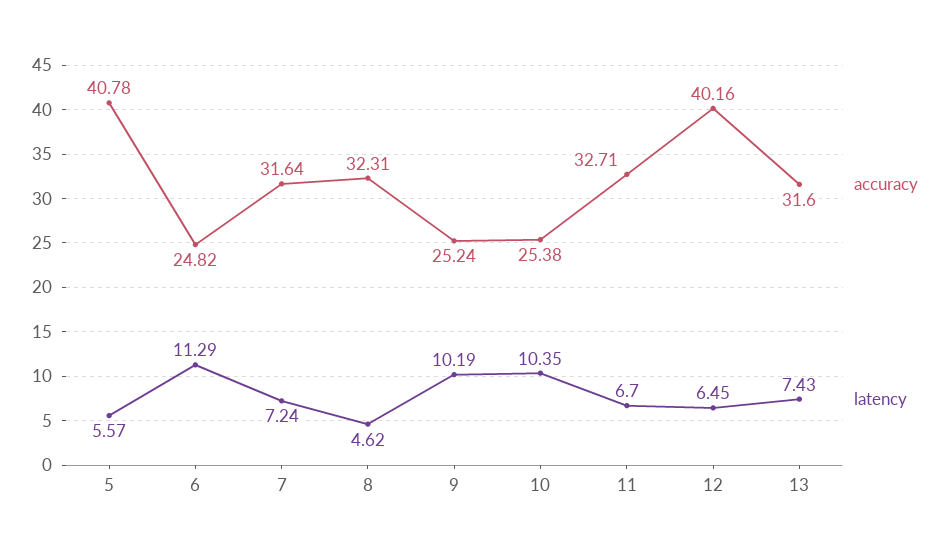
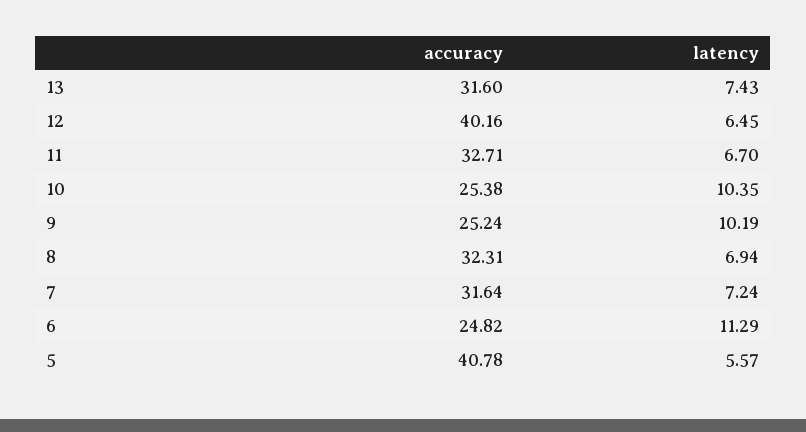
  {
    "accuracy": {
      "5": 40.78,
      "6": 24.82,
      "7": 31.64,
      "8": 32.31,
      "9": 25.24,
      "10": 25.38,
      "11": 32.71,
      "12": 40.16,
      "13": 31.6
    },
    "latency": {
      "5": 5.57,
      "6": 11.29,
      "7": 7.24,
-     "8": 4.62,
+     "8": 6.94,
      "9": 10.19,
      "10": 10.35,
      "11": 6.7,
      "12": 6.45,
      "13": 7.43
    }
  }

